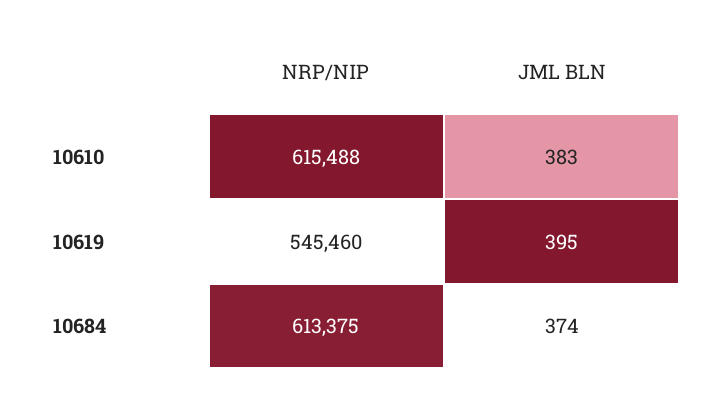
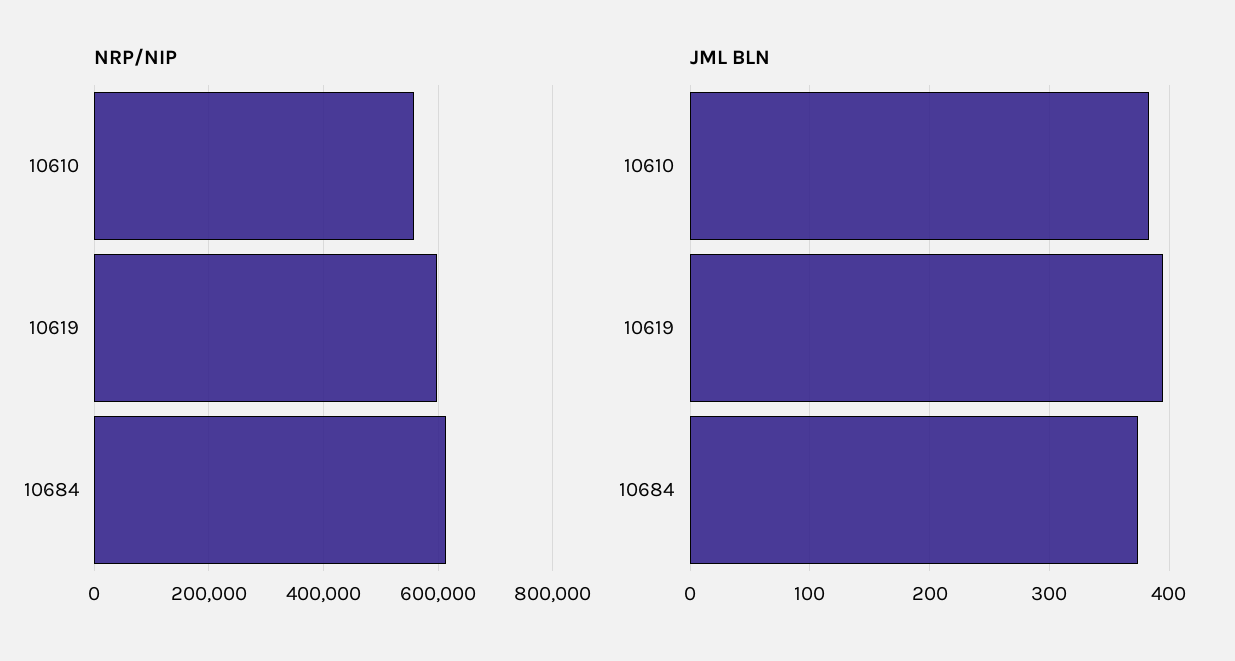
  {
    "NRP/NIP": {
-     "10610": 615488,
+     "10610": 560000,
-     "10619": 545460,
+     "10619": 600000,
      "10684": 613375
    },
    "JML BLN": {
      "10610": 383,
      "10619": 395,
      "10684": 374
    }
  }

